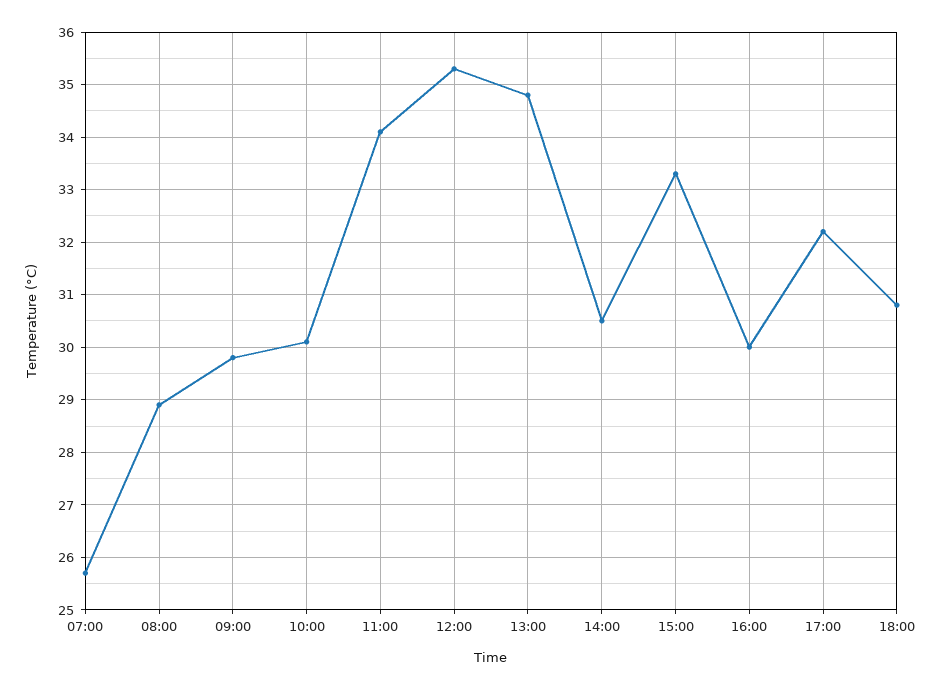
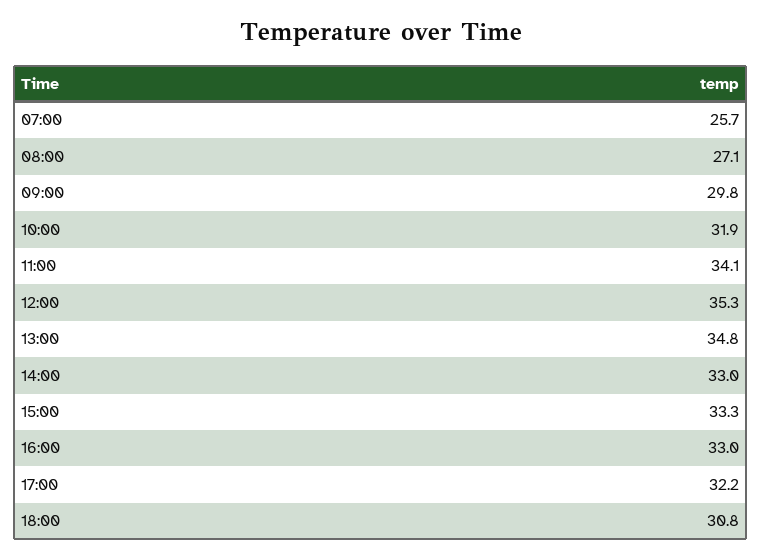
  {
    "07:00": 25.7,
-   "08:00": 29,
+   "08:00": 27.1,
    "09:00": 29.8,
-   "10:00": 30,
+   "10:00": 31.9,
    "11:00": 34.1,
    "12:00": 35.3,
    "13:00": 34.8,
-   "14:00": 30.5,
+   "14:00": 33,
    "15:00": 33.3,
-   "16:00": 30,
+   "16:00": 33,
    "17:00": 32.2,
    "18:00": 30.8
  }

